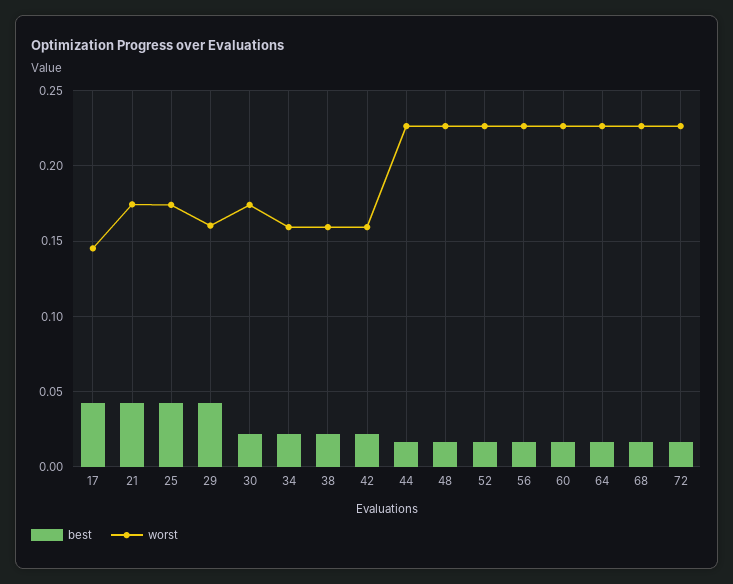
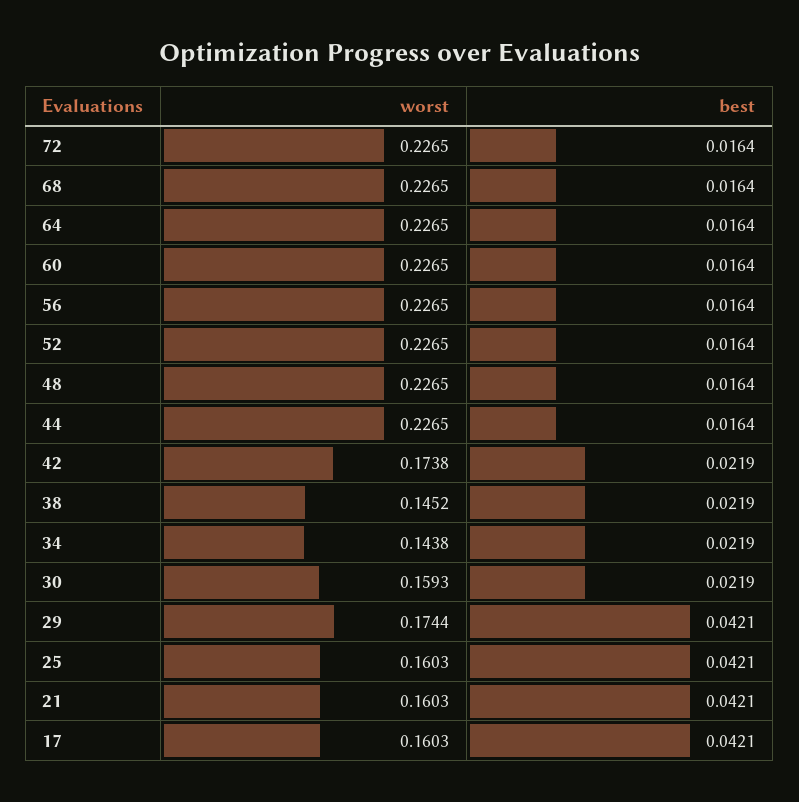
  {
    "best": {
      "17": 0.0421,
      "21": 0.0421,
      "25": 0.0421,
      "29": 0.0421,
      "30": 0.0219,
      "34": 0.0219,
      "38": 0.0219,
      "42": 0.0219,
      "44": 0.0164,
      "48": 0.0164,
      "52": 0.0164,
      "56": 0.0164,
      "60": 0.0164,
      "64": 0.0164,
      "68": 0.0164,
      "72": 0.0164
    },
    "worst": {
-     "17": 0.145,
+     "17": 0.1603,
-     "21": 0.175,
+     "21": 0.1603,
-     "25": 0.175,
+     "25": 0.1603,
-     "29": 0.16,
+     "29": 0.1744,
-     "30": 0.175,
+     "30": 0.1593,
-     "34": 0.16,
+     "34": 0.1438,
-     "38": 0.16,
+     "38": 0.1452,
-     "42": 0.16,
+     "42": 0.1738,
      "44": 0.2265,
      "48": 0.2265,
      "52": 0.2265,
      "56": 0.2265,
      "60": 0.2265,
      "64": 0.2265,
      "68": 0.2265,
      "72": 0.2265
    }
  }

